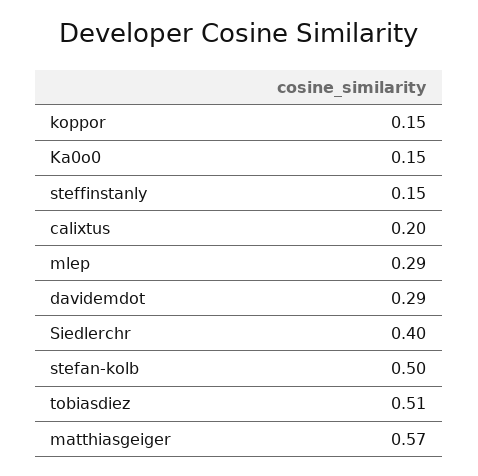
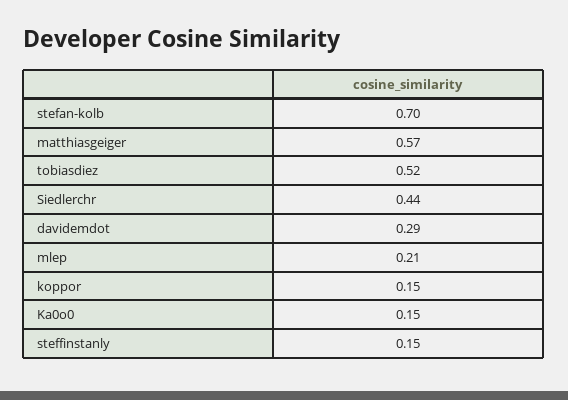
  {
    "koppor": 0.15,
    "Ka0o0": 0.15,
    "steffinstanly": 0.15,
-   "calixtus": 0.2,
-   "mlep": 0.29,
+   "mlep": 0.21,
    "davidemdot": 0.29,
-   "Siedlerchr": 0.4,
+   "Siedlerchr": 0.44,
-   "stefan-kolb": 0.5,
+   "stefan-kolb": 0.7,
-   "tobiasdiez": 0.51,
+   "tobiasdiez": 0.52,
    "matthiasgeiger": 0.57
  }

